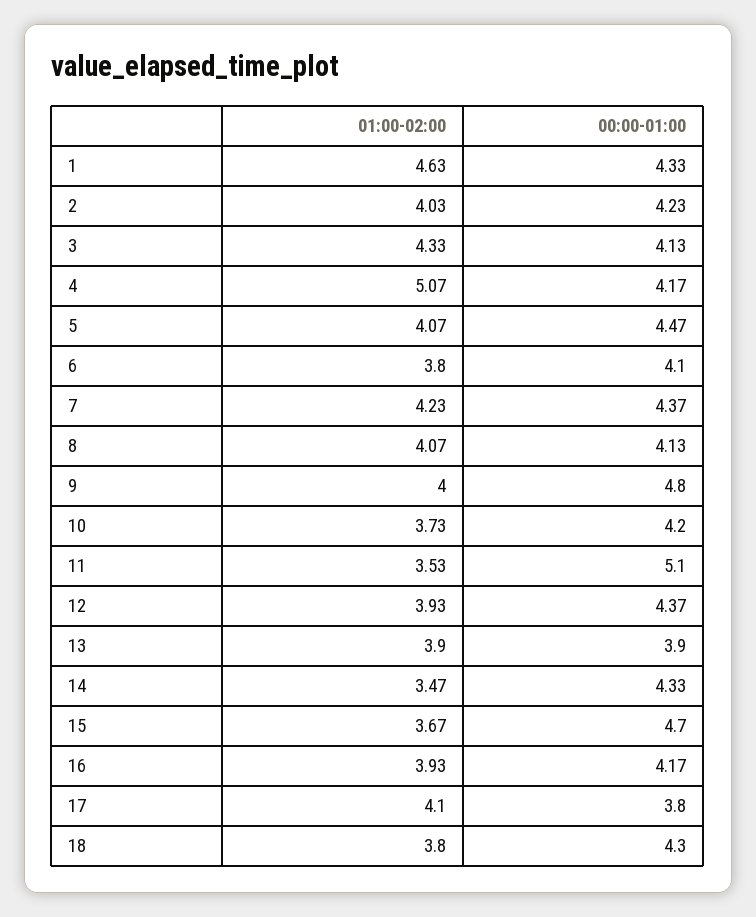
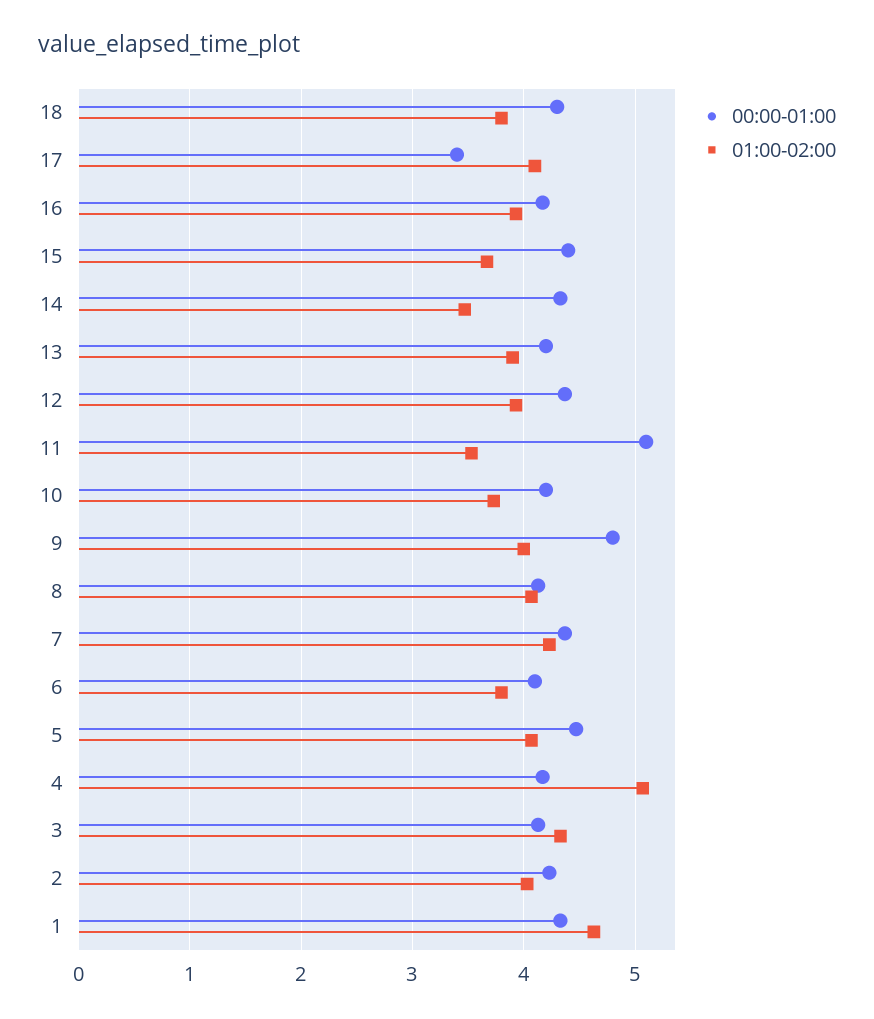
  {
    "01:00-02:00": {
      "1": 4.63,
      "2": 4.03,
      "3": 4.33,
      "4": 5.07,
      "5": 4.07,
      "6": 3.8,
      "7": 4.23,
      "8": 4.07,
      "9": 4,
      "10": 3.73,
      "11": 3.53,
      "12": 3.93,
      "13": 3.9,
      "14": 3.47,
      "15": 3.67,
      "16": 3.93,
      "17": 4.1,
      "18": 3.8
    },
    "00:00-01:00": {
      "1": 4.33,
      "2": 4.23,
      "3": 4.13,
      "4": 4.17,
      "5": 4.47,
      "6": 4.1,
      "7": 4.37,
      "8": 4.13,
      "9": 4.8,
      "10": 4.2,
      "11": 5.1,
      "12": 4.37,
-     "13": 3.9,
+     "13": 4.2,
      "14": 4.33,
-     "15": 4.7,
+     "15": 4.4,
      "16": 4.17,
-     "17": 3.8,
+     "17": 3.4,
      "18": 4.3
    }
  }

